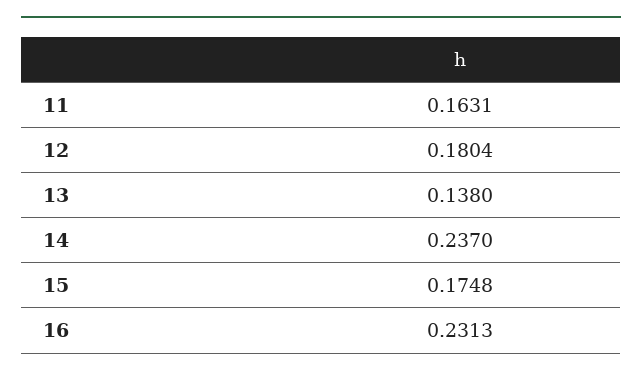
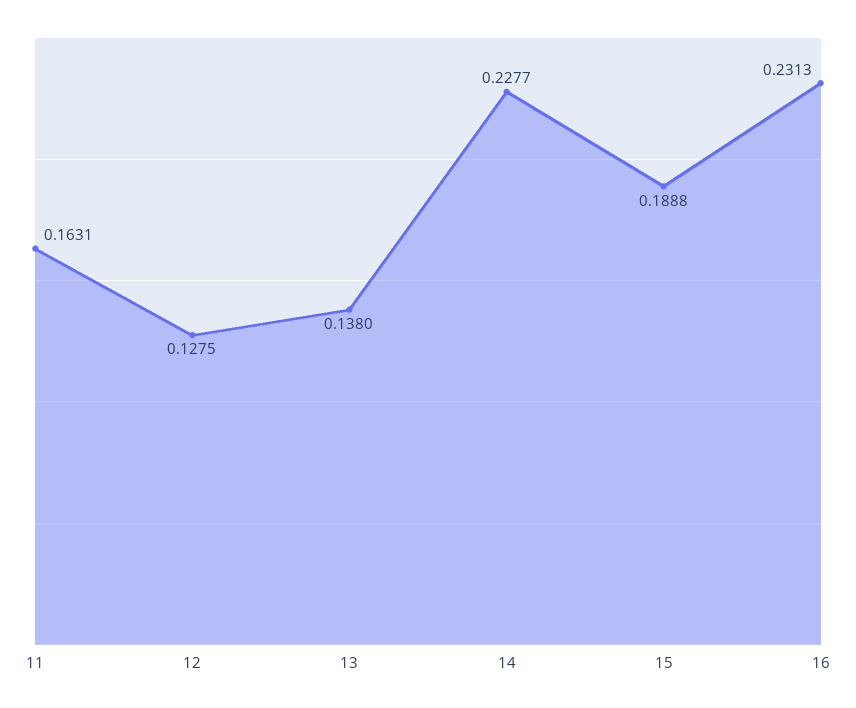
  {
    "11": 0.1631,
-   "12": 0.1804,
+   "12": 0.1275,
    "13": 0.138,
-   "14": 0.237,
+   "14": 0.2277,
-   "15": 0.1748,
+   "15": 0.1888,
    "16": 0.2313
  }

